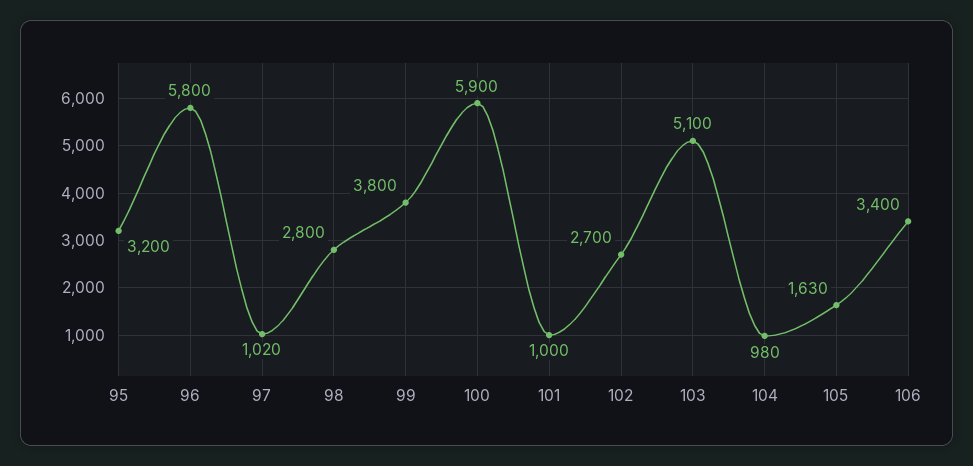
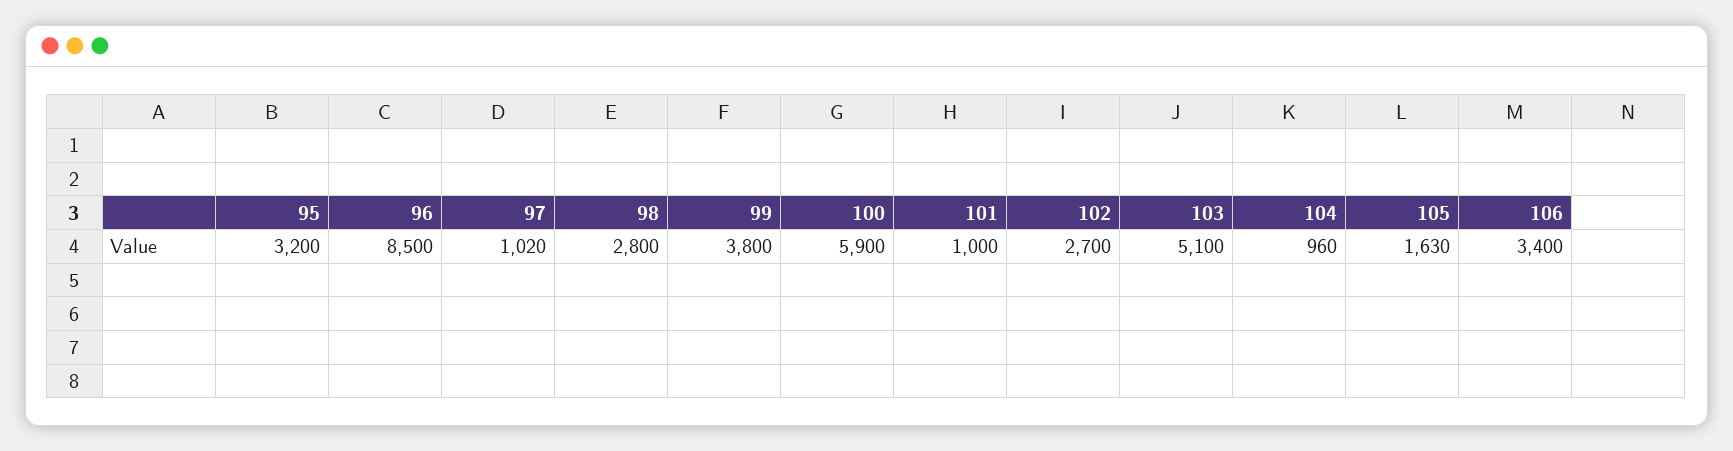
  {
    "95": 3200,
-   "96": 5800,
+   "96": 8500,
    "97": 1020,
    "98": 2800,
    "99": 3800,
    "100": 5900,
    "101": 1000,
    "102": 2700,
    "103": 5100,
-   "104": 980,
+   "104": 960,
    "105": 1630,
    "106": 3400
  }

